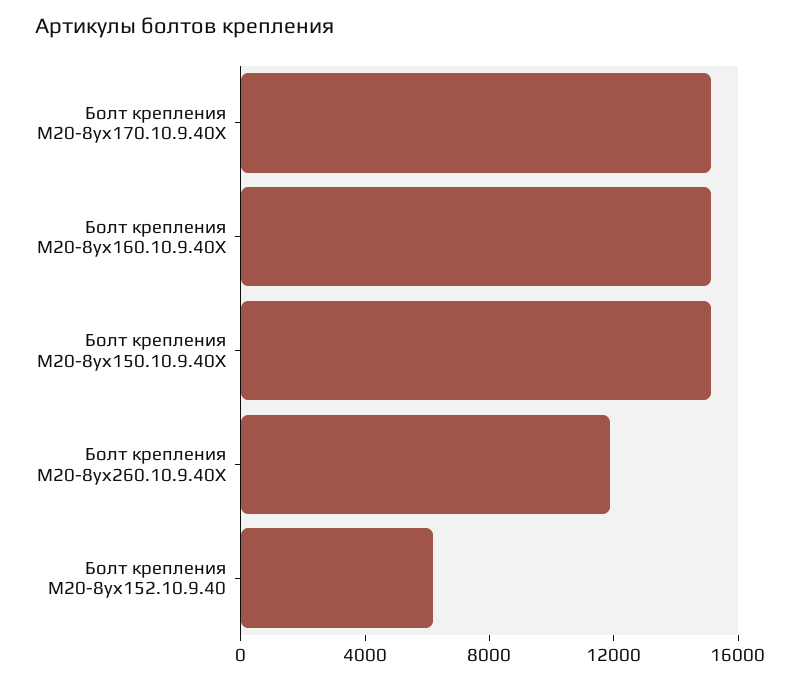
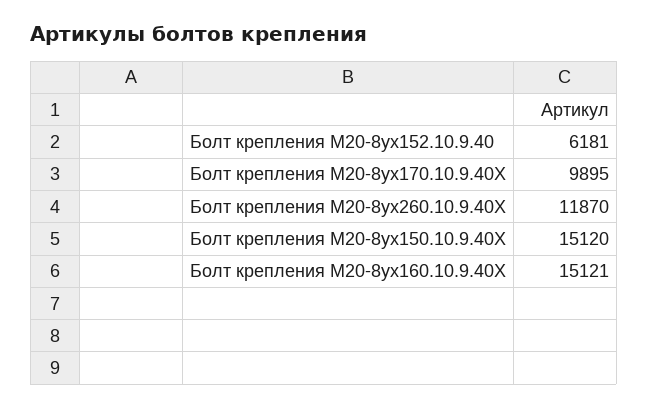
  {
-   "Болт крепления М20-8ух170.10.9.40Х": 15000,
+   "Болт крепления М20-8ух170.10.9.40Х": 9895,
    "Болт крепления М20-8ух160.10.9.40Х": 15121,
    "Болт крепления М20-8ух150.10.9.40Х": 15120,
    "Болт крепления М20-8ух260.10.9.40Х": 11870,
    "Болт крепления М20-8ух152.10.9.40": 6181
  }

